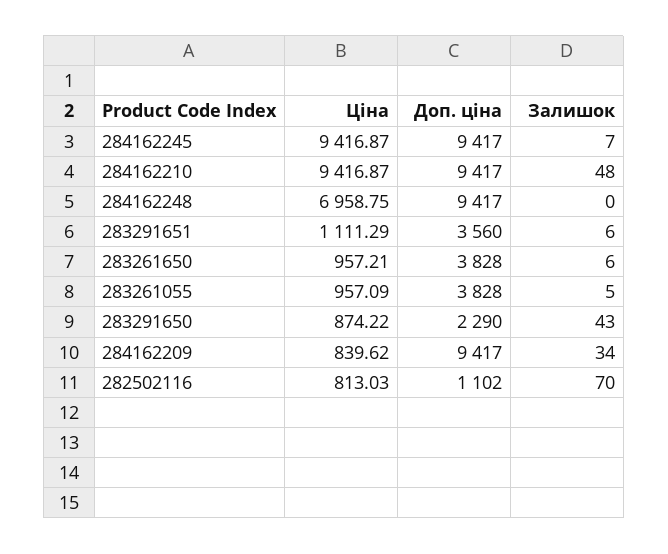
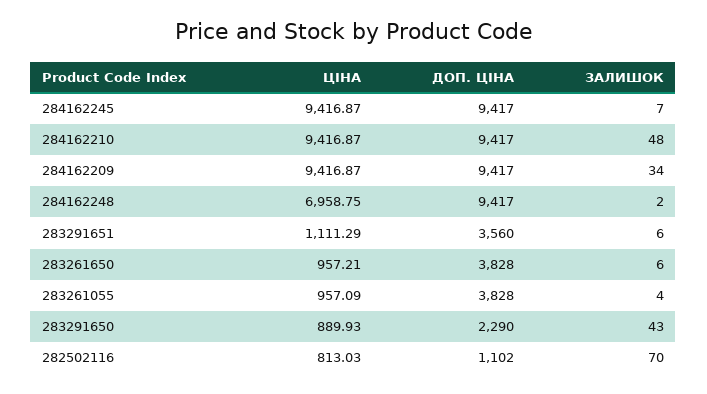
  {
    "Ціна": {
      "284162245": 9416.87,
      "284162210": 9416.87,
      "284162248": 6958.75,
      "283291651": 1111.29,
      "283261650": 957.21,
      "283261055": 957.09,
-     "283291650": 874.22,
+     "283291650": 889.93,
-     "284162209": 839.62,
+     "284162209": 9416.87,
      "282502116": 813.03
    },
    "Доп. ціна": {
      "284162245": 9417,
      "284162210": 9417,
      "284162248": 9417,
      "283291651": 3560,
      "283261650": 3828,
      "283261055": 3828,
      "283291650": 2290,
      "284162209": 9417,
      "282502116": 1102
    },
    "Залишок": {
      "284162245": 7,
      "284162210": 48,
-     "284162248": 0,
+     "284162248": 2,
      "283291651": 6,
      "283261650": 6,
-     "283261055": 5,
+     "283261055": 4,
      "283291650": 43,
      "284162209": 34,
      "282502116": 70
    }
  }

